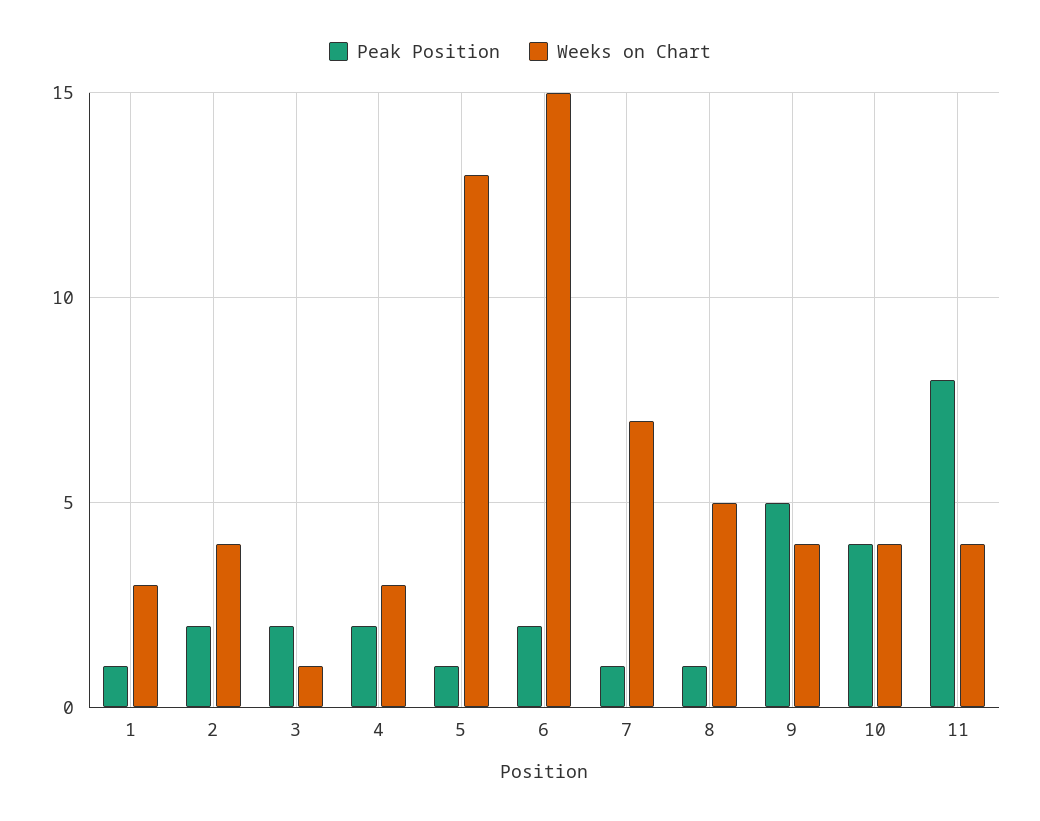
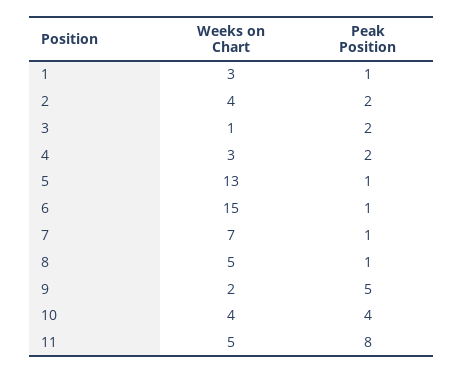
  {
    "Peak Position": {
      "1": 1,
      "2": 2,
      "3": 2,
      "4": 2,
      "5": 1,
-     "6": 2,
+     "6": 1,
      "7": 1,
      "8": 1,
      "9": 5,
      "10": 4,
      "11": 8
    },
    "Weeks on Chart": {
      "1": 3,
      "2": 4,
      "3": 1,
      "4": 3,
      "5": 13,
      "6": 15,
      "7": 7,
      "8": 5,
-     "9": 4,
+     "9": 2,
      "10": 4,
-     "11": 4
+     "11": 5
    }
  }

